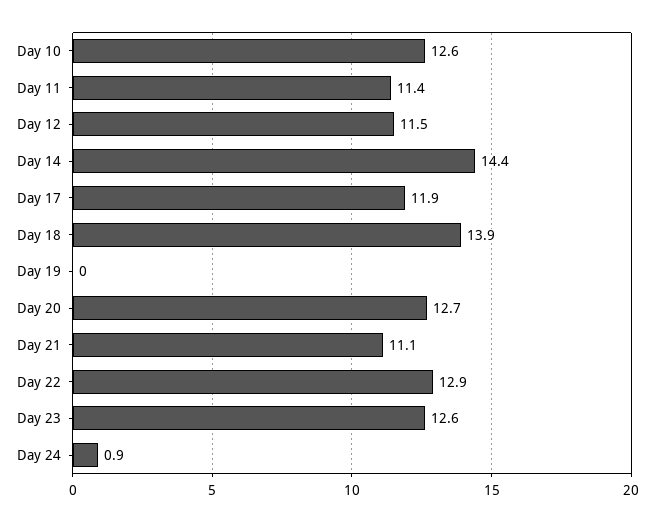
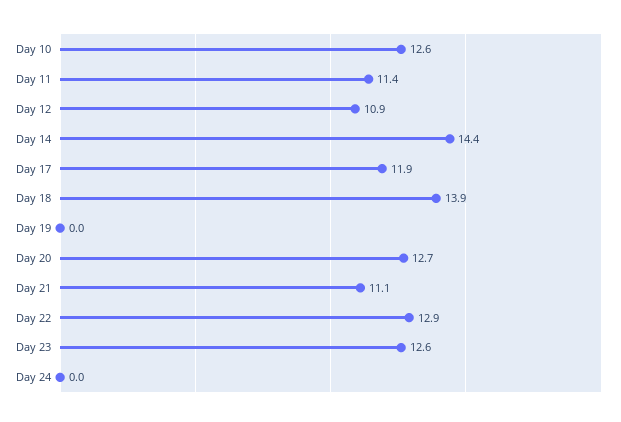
  {
    "Day 10": 12.6,
    "Day 11": 11.4,
-   "Day 12": 11.5,
+   "Day 12": 10.9,
    "Day 14": 14.4,
    "Day 17": 11.9,
    "Day 18": 13.9,
    "Day 19": 0,
    "Day 20": 12.7,
    "Day 21": 11.1,
    "Day 22": 12.9,
    "Day 23": 12.6,
-   "Day 24": 0.9
+   "Day 24": 0
  }

